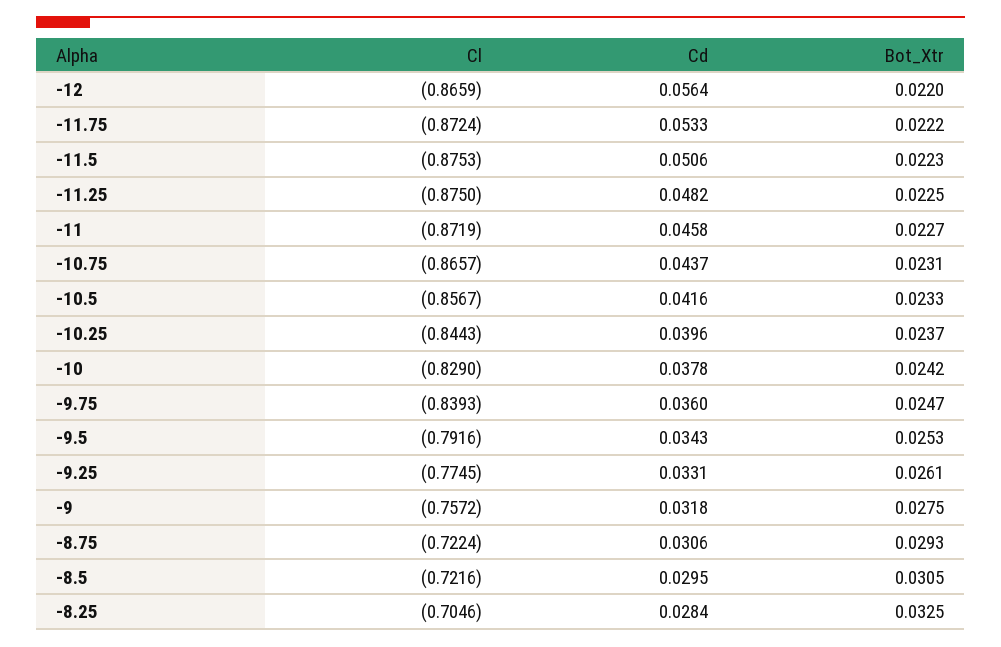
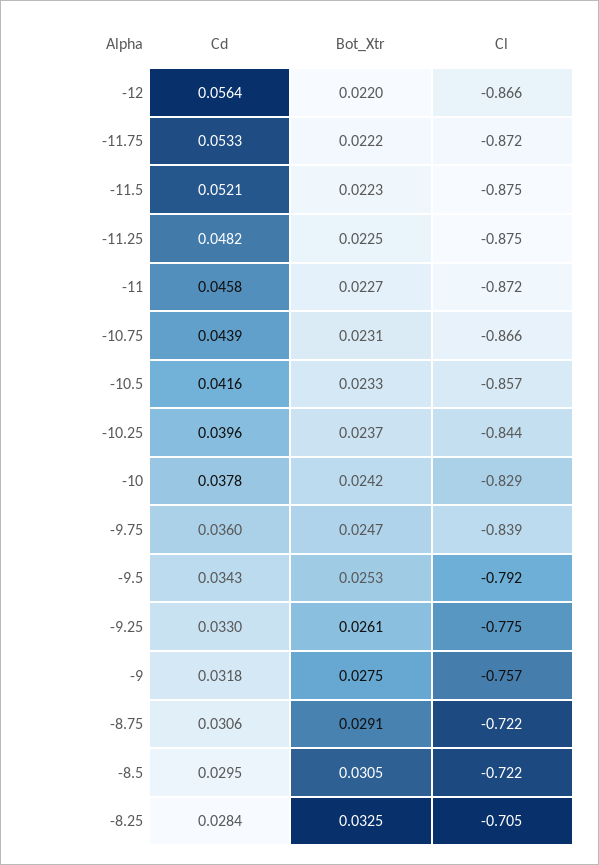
  {
    "Cl": {
      "-12": -0.8659,
      "-11.75": -0.8724,
      "-11.5": -0.8753,
      "-11.25": -0.875,
      "-11": -0.8719,
      "-10.75": -0.8657,
      "-10.5": -0.8567,
      "-10.25": -0.8443,
      "-10": -0.829,
      "-9.75": -0.8393,
      "-9.5": -0.7916,
      "-9.25": -0.7745,
      "-9": -0.7572,
      "-8.75": -0.7224,
      "-8.5": -0.7216,
      "-8.25": -0.7046
    },
    "Cd": {
      "-12": 0.0564,
      "-11.75": 0.0533,
-     "-11.5": 0.0506,
+     "-11.5": 0.0521,
      "-11.25": 0.0482,
      "-11": 0.0458,
-     "-10.75": 0.0437,
+     "-10.75": 0.0439,
      "-10.5": 0.0416,
      "-10.25": 0.0396,
      "-10": 0.0378,
      "-9.75": 0.036,
      "-9.5": 0.0343,
-     "-9.25": 0.0331,
+     "-9.25": 0.033,
      "-9": 0.0318,
      "-8.75": 0.0306,
      "-8.5": 0.0295,
      "-8.25": 0.0284
    },
    "Bot_Xtr": {
      "-12": 0.022,
      "-11.75": 0.0222,
      "-11.5": 0.0223,
      "-11.25": 0.0225,
      "-11": 0.0227,
      "-10.75": 0.0231,
      "-10.5": 0.0233,
      "-10.25": 0.0237,
      "-10": 0.0242,
      "-9.75": 0.0247,
      "-9.5": 0.0253,
      "-9.25": 0.0261,
      "-9": 0.0275,
-     "-8.75": 0.0293,
+     "-8.75": 0.0291,
      "-8.5": 0.0305,
      "-8.25": 0.0325
    }
  }

